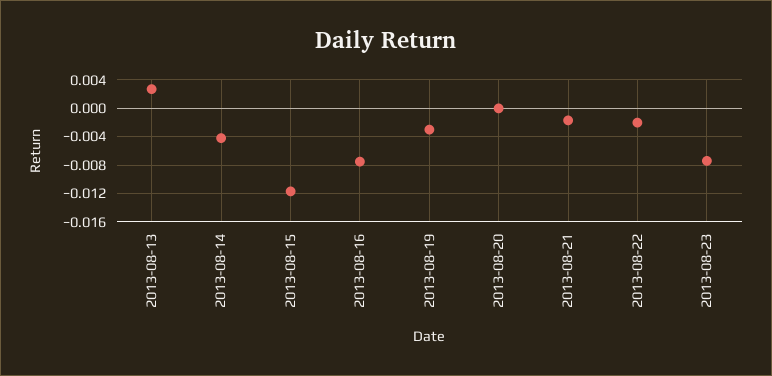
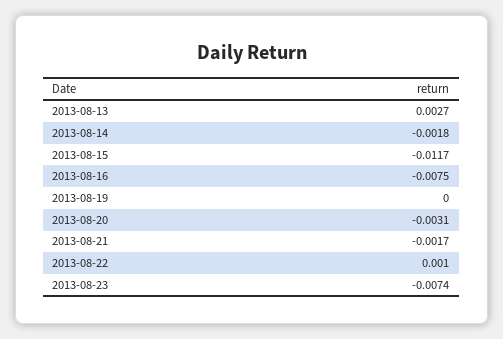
  {
    "2013-08-13": 0.0027,
-   "2013-08-14": -0.004,
+   "2013-08-14": -0.0018,
    "2013-08-15": -0.0117,
    "2013-08-16": -0.0075,
-   "2013-08-19": -0.003,
+   "2013-08-19": 0,
-   "2013-08-20": 0,
+   "2013-08-20": -0.0031,
    "2013-08-21": -0.0017,
-   "2013-08-22": -0.002,
+   "2013-08-22": 0.001,
    "2013-08-23": -0.0074
  }

